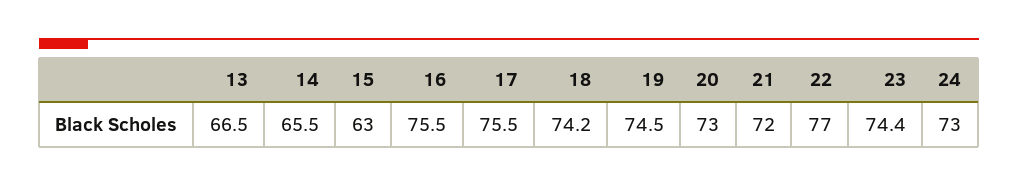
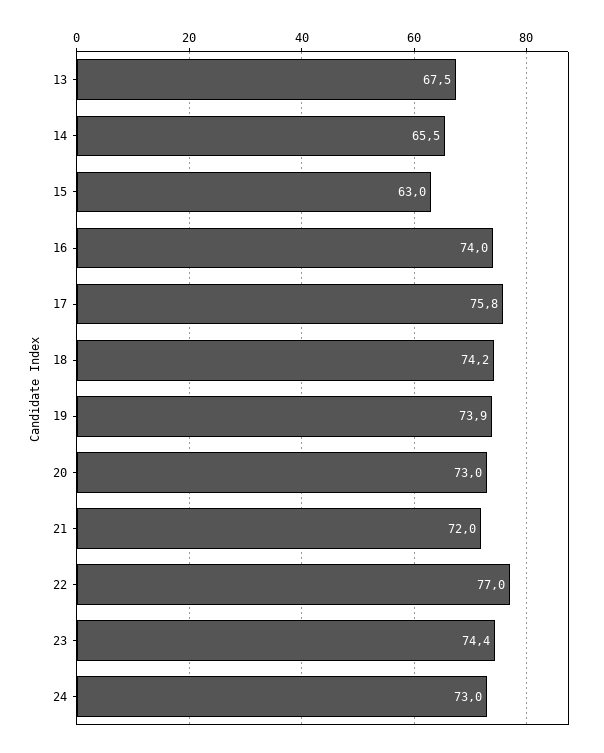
  {
-   "13": 66.5,
+   "13": 67.5,
    "14": 65.5,
    "15": 63,
-   "16": 75.5,
+   "16": 74,
-   "17": 75.5,
+   "17": 75.8,
    "18": 74.2,
-   "19": 74.5,
+   "19": 73.9,
    "20": 73,
    "21": 72,
    "22": 77,
    "23": 74.4,
    "24": 73
  }

